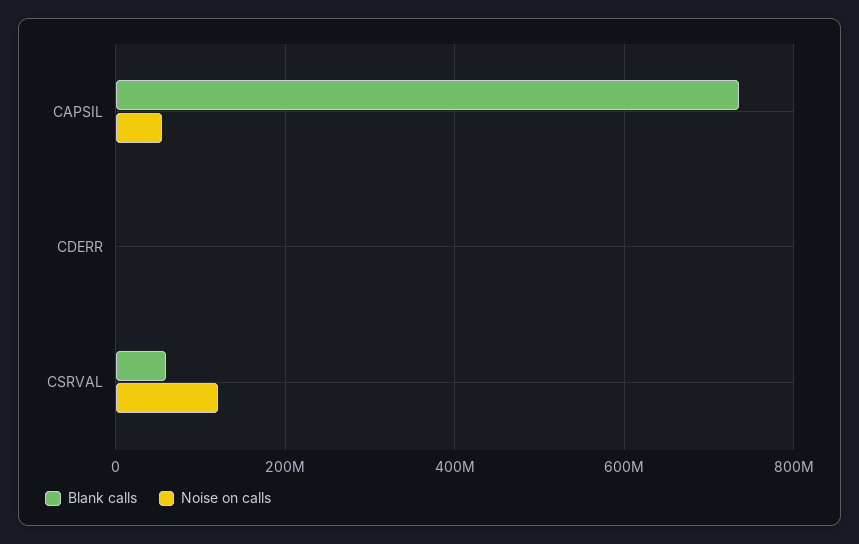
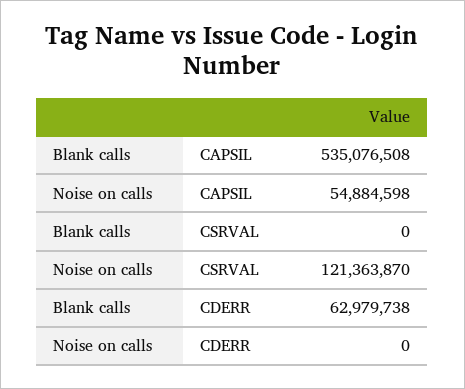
  {
    "Blank calls": {
-     "CAPSIL": 740000000,
+     "CAPSIL": 535076508,
-     "CDERR": 0,
+     "CDERR": 62979738,
-     "CSRVAL": 60000000
+     "CSRVAL": 0
    },
    "Noise on calls": {
      "CAPSIL": 54884598,
      "CDERR": 0,
      "CSRVAL": 121363870
    }
  }

